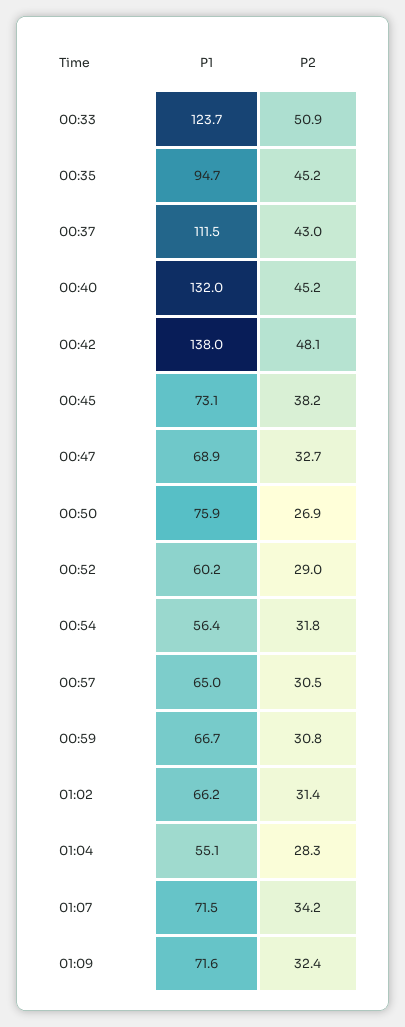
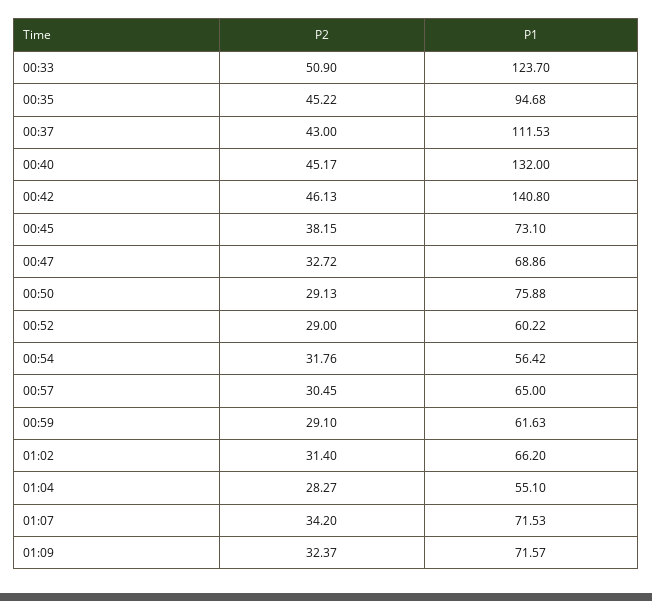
  {
    "P1": {
      "00:33": 123.7,
      "00:35": 94.68,
      "00:37": 111.53,
      "00:40": 132,
-     "00:42": 138,
+     "00:42": 140.8,
      "00:45": 73.1,
      "00:47": 68.86,
      "00:50": 75.88,
      "00:52": 60.22,
      "00:54": 56.42,
      "00:57": 65,
-     "00:59": 66.7,
+     "00:59": 61.63,
      "01:02": 66.2,
      "01:04": 55.1,
      "01:07": 71.53,
      "01:09": 71.57
    },
    "P2": {
      "00:33": 50.9,
      "00:35": 45.22,
      "00:37": 43,
      "00:40": 45.17,
-     "00:42": 48.1,
+     "00:42": 46.13,
      "00:45": 38.15,
      "00:47": 32.72,
-     "00:50": 26.9,
+     "00:50": 29.13,
      "00:52": 29,
      "00:54": 31.76,
      "00:57": 30.45,
-     "00:59": 30.8,
+     "00:59": 29.1,
      "01:02": 31.4,
      "01:04": 28.27,
      "01:07": 34.2,
      "01:09": 32.37
    }
  }

